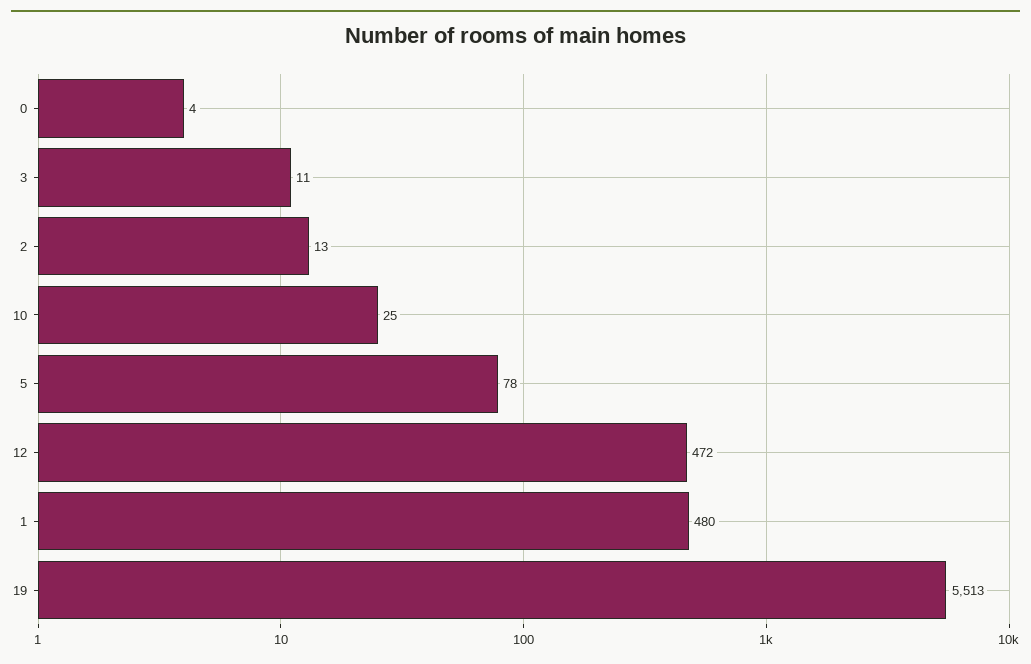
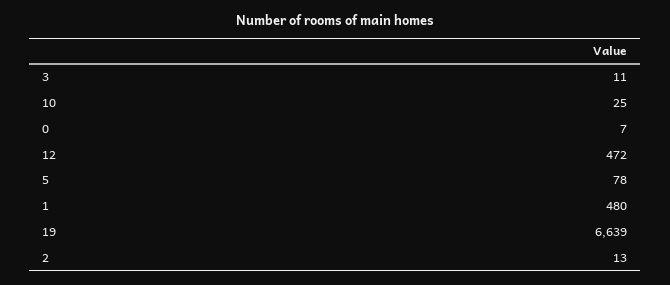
  {
-   "0": 4,
+   "0": 7,
    "3": 11,
    "2": 13,
    "10": 25,
    "5": 78,
    "12": 472,
    "1": 480,
-   "19": 5513
+   "19": 6639
  }

